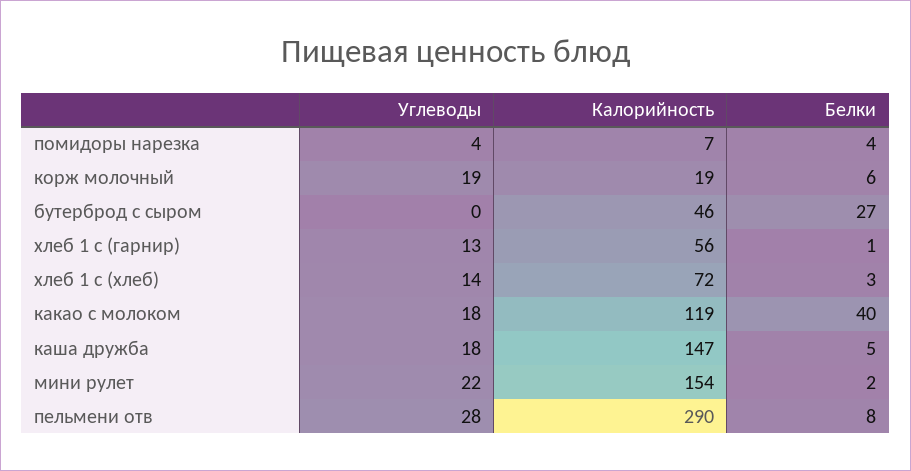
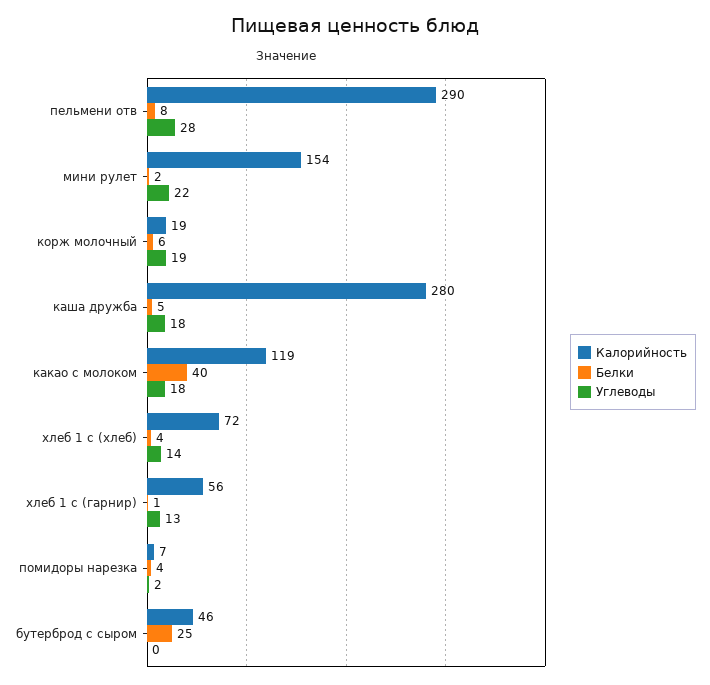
  {
    "Углеводы": {
-     "помидоры нарезка": 4,
+     "помидоры нарезка": 2,
      "корж молочный": 19,
      "бутерброд с сыром": 0,
      "хлеб 1 с (гарнир)": 13,
      "хлеб 1 с (хлеб)": 14,
      "какао с молоком": 18,
      "каша дружба": 18,
      "мини рулет": 22,
      "пельмени отв": 28
    },
    "Калорийность": {
      "помидоры нарезка": 7,
      "корж молочный": 19,
      "бутерброд с сыром": 46,
      "хлеб 1 с (гарнир)": 56,
      "хлеб 1 с (хлеб)": 72,
      "какао с молоком": 119,
-     "каша дружба": 147,
+     "каша дружба": 280,
      "мини рулет": 154,
      "пельмени отв": 290
    },
    "Белки": {
      "помидоры нарезка": 4,
      "корж молочный": 6,
-     "бутерброд с сыром": 27,
+     "бутерброд с сыром": 25,
      "хлеб 1 с (гарнир)": 1,
-     "хлеб 1 с (хлеб)": 3,
+     "хлеб 1 с (хлеб)": 4,
      "какао с молоком": 40,
      "каша дружба": 5,
      "мини рулет": 2,
      "пельмени отв": 8
    }
  }

